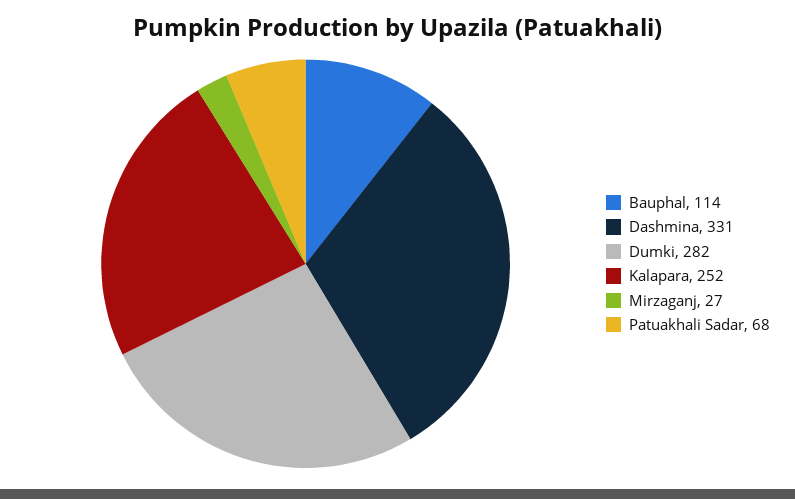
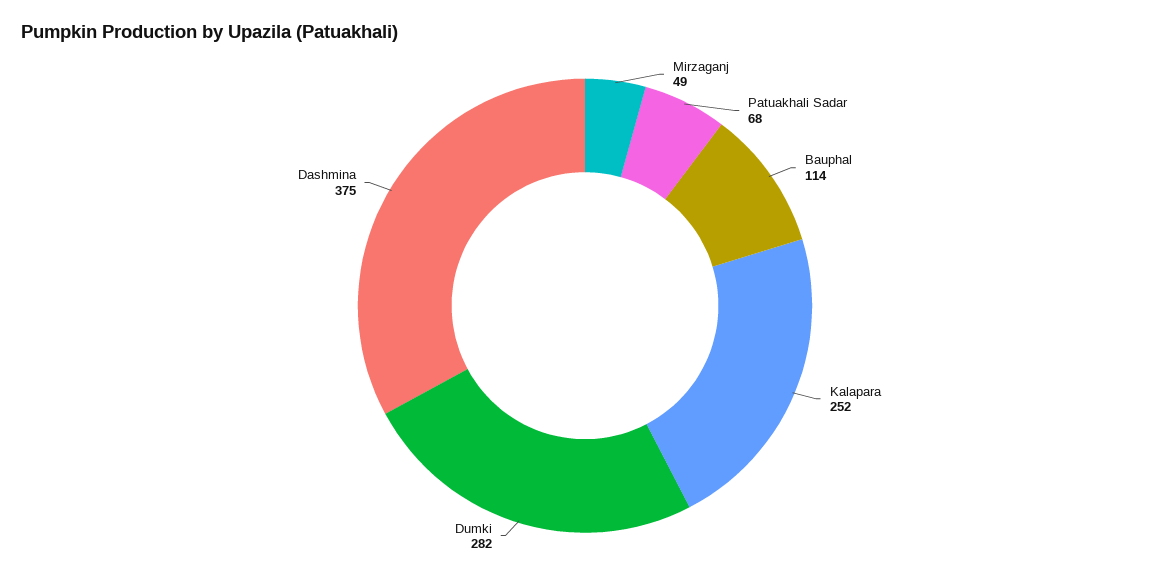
  {
    "Bauphal": 114,
-   "Dashmina": 331,
+   "Dashmina": 375,
    "Dumki": 282,
    "Kalapara": 252,
-   "Mirzaganj": 27,
+   "Mirzaganj": 49,
    "Patuakhali Sadar": 68
  }

